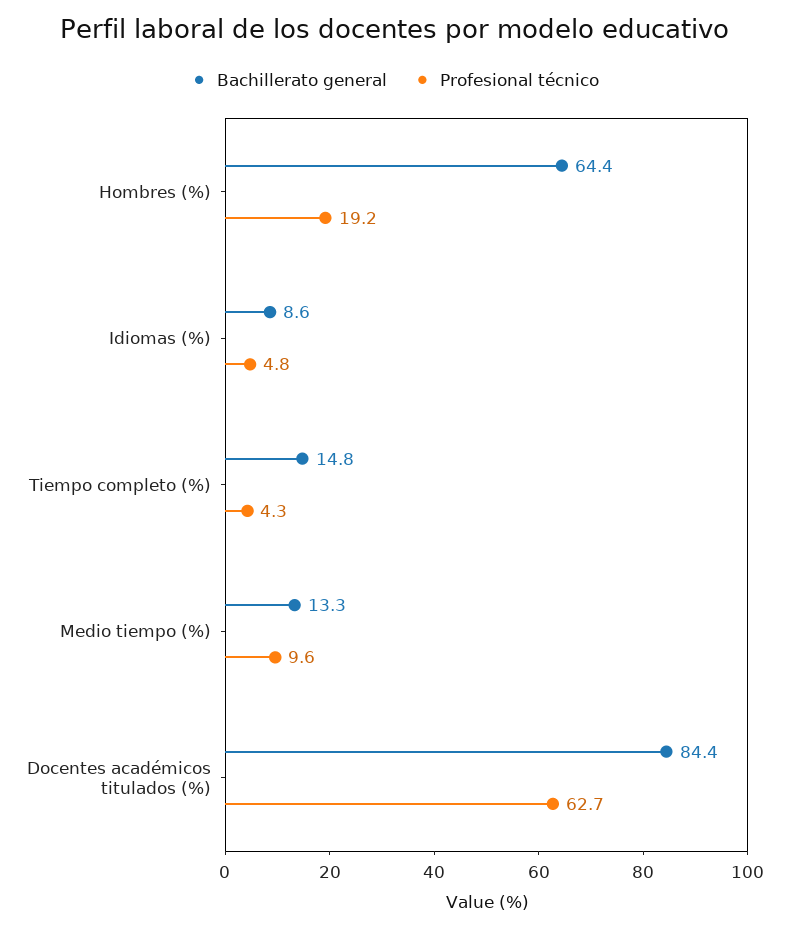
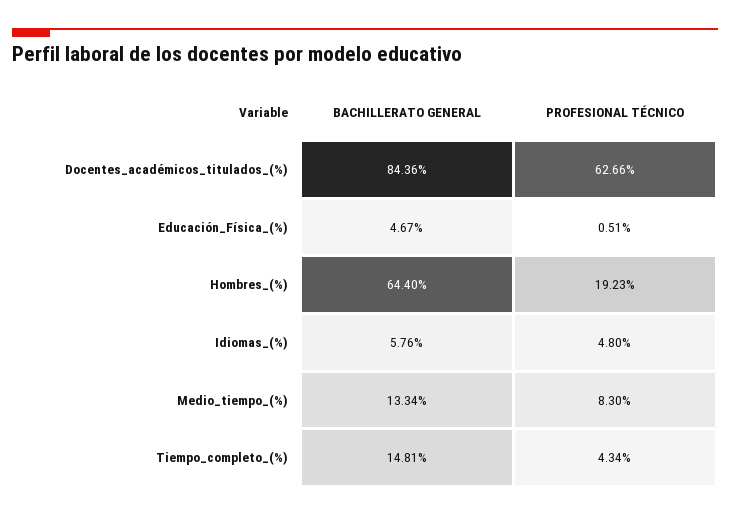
  {
    "Bachillerato general": {
      "Hombres (%)": 64.4,
-     "Idiomas (%)": 8.6,
+     "Idiomas (%)": 5.76,
      "Tiempo completo (%)": 14.81,
      "Medio tiempo (%)": 13.34,
-     "Docentes académicos titulados (%)": 84.36
+     "Docentes académicos titulados (%)": 84.36,
+     "Educación_Física_(%)": 4.67
    },
    "Profesional técnico": {
      "Hombres (%)": 19.23,
      "Idiomas (%)": 4.8,
      "Tiempo completo (%)": 4.34,
-     "Medio tiempo (%)": 9.6,
+     "Medio tiempo (%)": 8.3,
-     "Docentes académicos titulados (%)": 62.66
+     "Docentes académicos titulados (%)": 62.66,
+     "Educación_Física_(%)": 0.51
    }
  }

